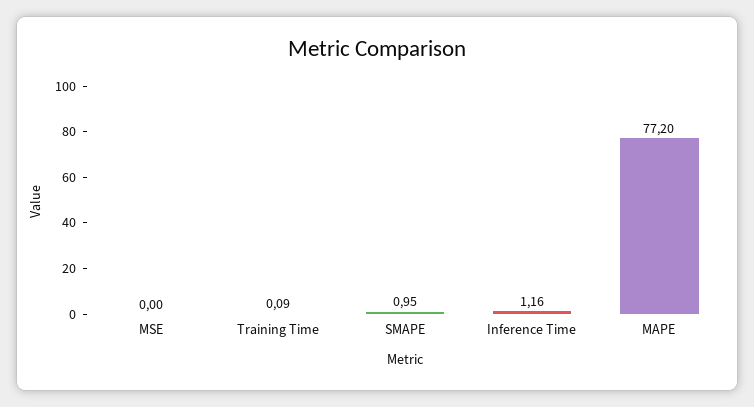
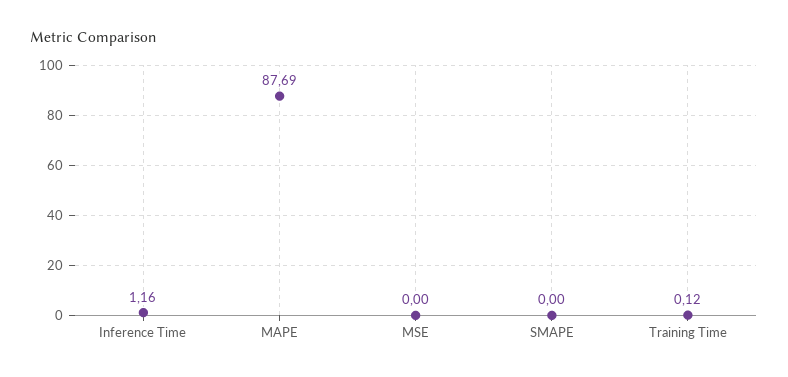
  {
    "MSE": 0,
-   "Training Time": 0.09,
+   "Training Time": 0.12,
-   "SMAPE": 0.95,
+   "SMAPE": 0,
    "Inference Time": 1.16,
-   "MAPE": 77.2
+   "MAPE": 87.69
  }

